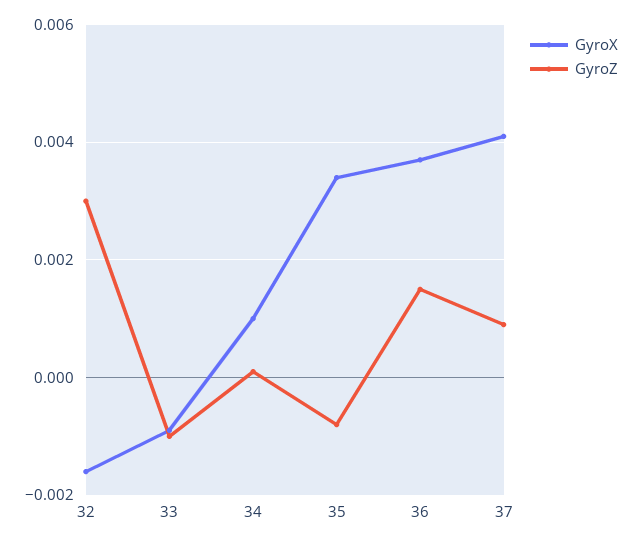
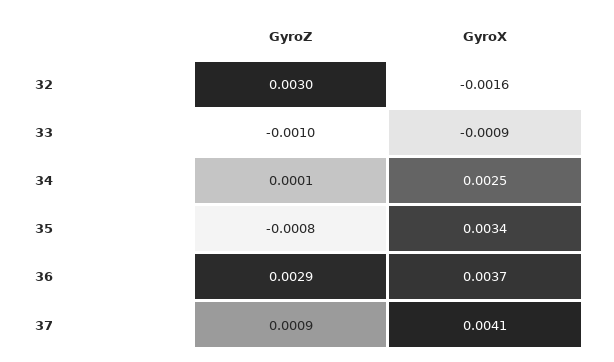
  {
    "GyroX": {
      "32": -0.0016,
      "33": -0.0009,
-     "34": 0.001,
+     "34": 0.0025,
      "35": 0.0034,
      "36": 0.0037,
      "37": 0.0041
    },
    "GyroZ": {
      "32": 0.003,
      "33": -0.001,
      "34": 0.0001,
      "35": -0.0008,
-     "36": 0.0015,
+     "36": 0.0029,
      "37": 0.0009
    }
  }

